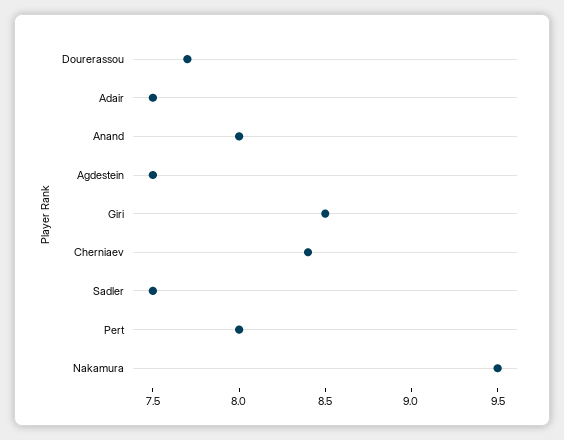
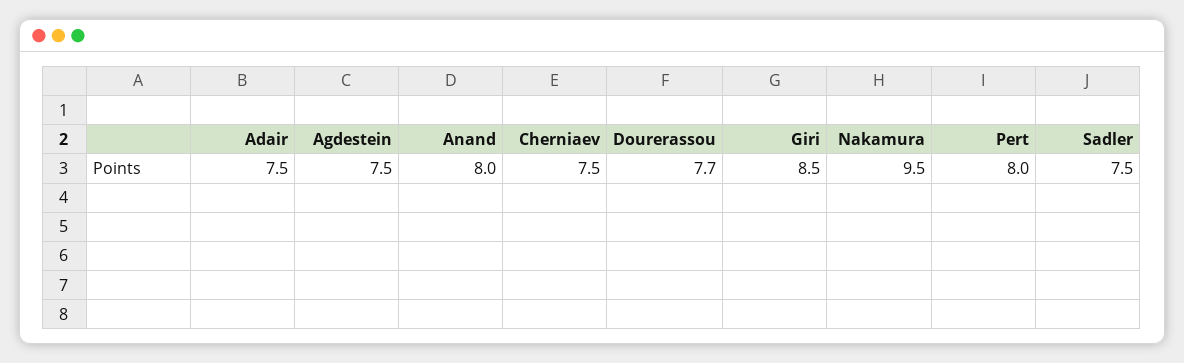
  {
    "Dourerassou": 7.7,
    "Adair": 7.5,
    "Anand": 8,
    "Agdestein": 7.5,
    "Giri": 8.5,
-   "Cherniaev": 8.4,
+   "Cherniaev": 7.5,
    "Sadler": 7.5,
    "Pert": 8,
    "Nakamura": 9.5
  }

